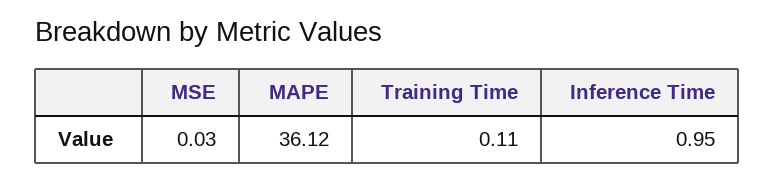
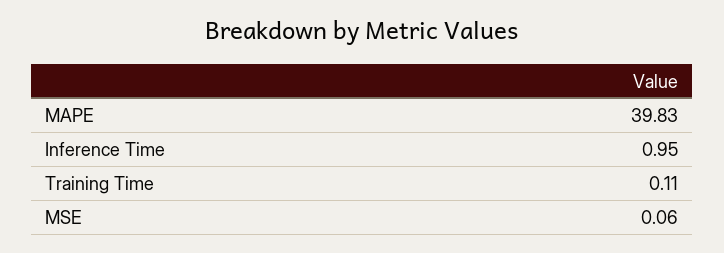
  {
-   "MSE": 0.03,
+   "MSE": 0.06,
-   "MAPE": 36.12,
+   "MAPE": 39.83,
    "Training Time": 0.11,
    "Inference Time": 0.95
  }

